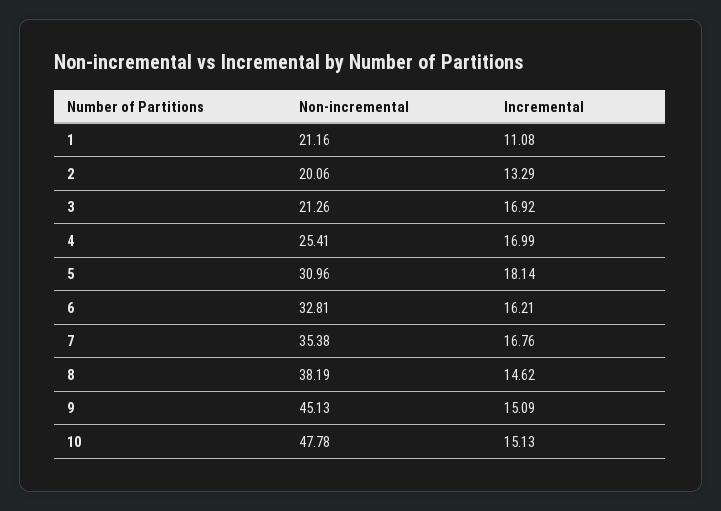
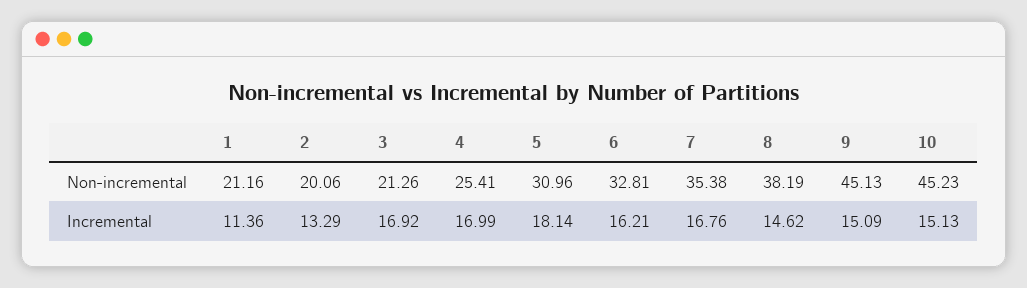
  {
    "Non-incremental": {
      "1": 21.16,
      "2": 20.06,
      "3": 21.26,
      "4": 25.41,
      "5": 30.96,
      "6": 32.81,
      "7": 35.38,
      "8": 38.19,
      "9": 45.13,
-     "10": 47.78
+     "10": 45.23
    },
    "Incremental": {
-     "1": 11.08,
+     "1": 11.36,
      "2": 13.29,
      "3": 16.92,
      "4": 16.99,
      "5": 18.14,
      "6": 16.21,
      "7": 16.76,
      "8": 14.62,
      "9": 15.09,
      "10": 15.13
    }
  }

